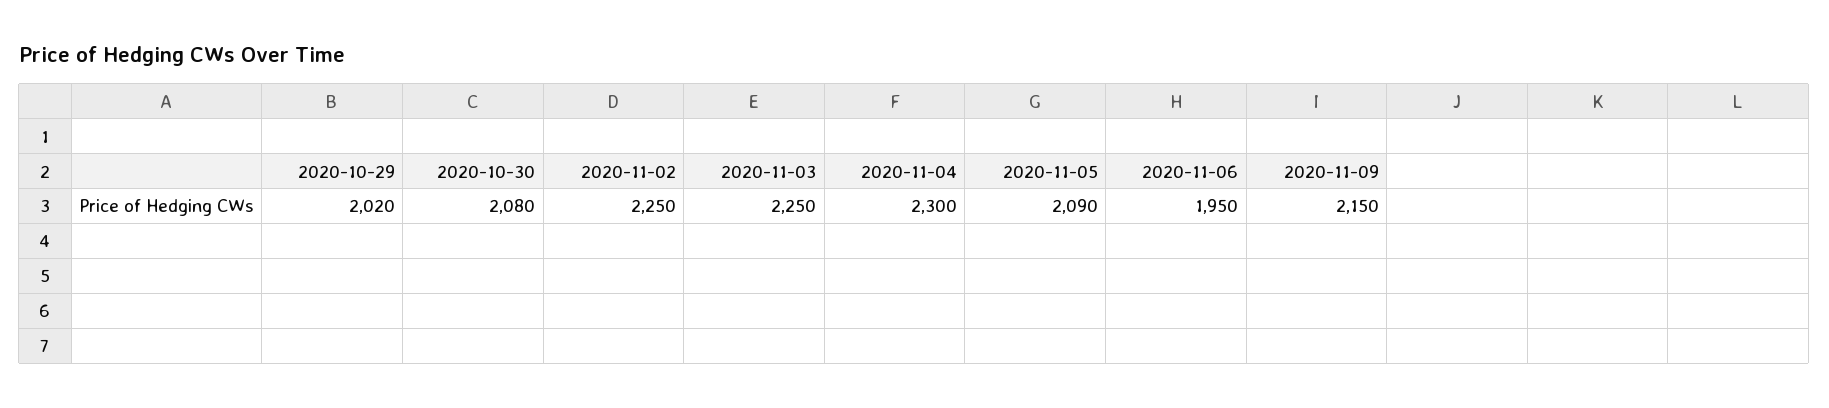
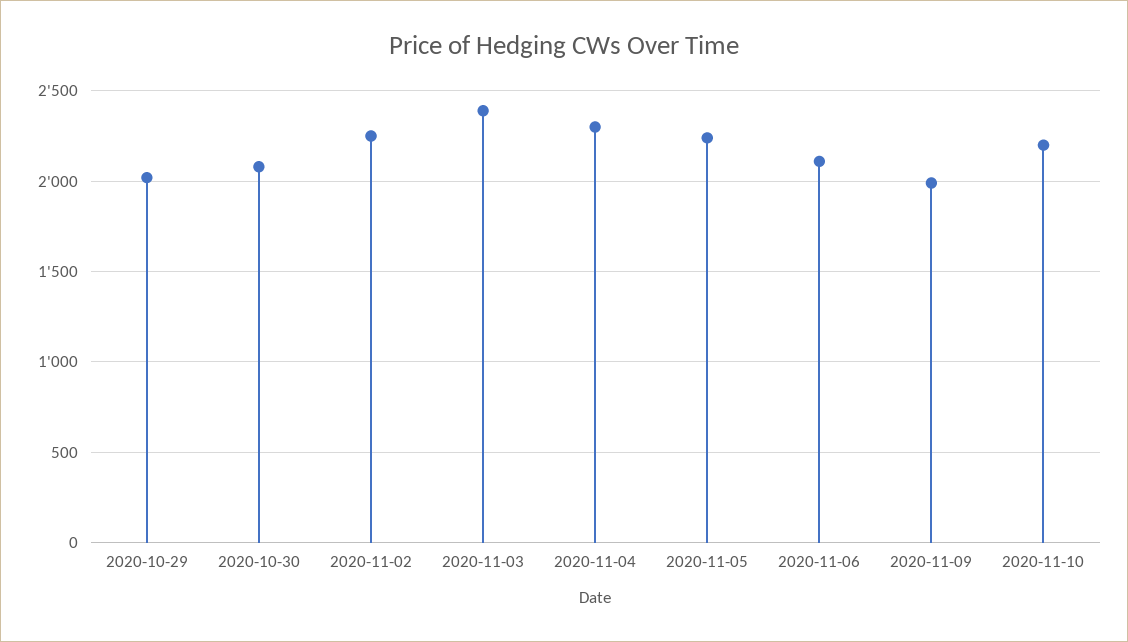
  {
    "2020-10-29": 2020,
    "2020-10-30": 2080,
    "2020-11-02": 2250,
-   "2020-11-03": 2250,
+   "2020-11-03": 2400,
    "2020-11-04": 2300,
-   "2020-11-05": 2090,
+   "2020-11-05": 2250,
-   "2020-11-06": 1950,
+   "2020-11-06": 2100,
-   "2020-11-09": 2150
+   "2020-11-09": 2000,
+   "2020-11-10": 2200
  }

